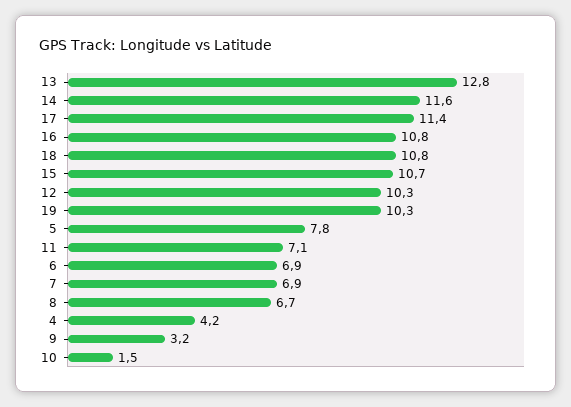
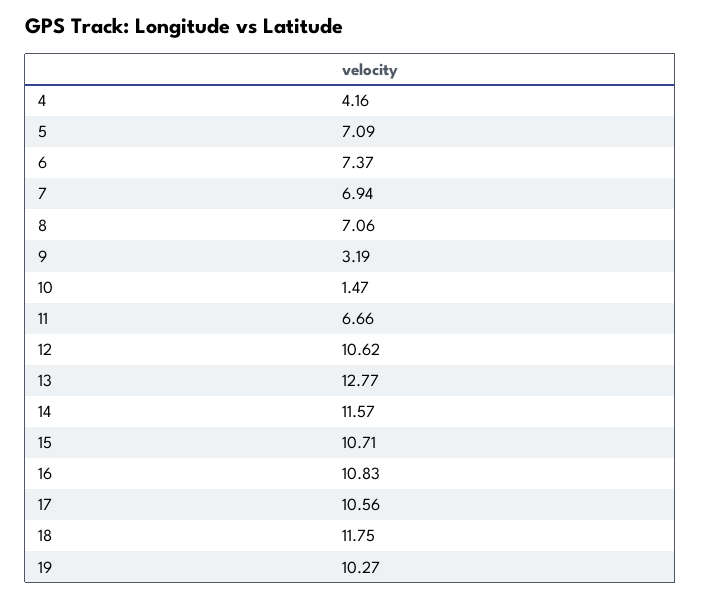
  {
    "13": 12.77,
    "14": 11.57,
-   "17": 11.4,
+   "17": 10.56,
    "16": 10.83,
-   "18": 10.8,
+   "18": 11.75,
    "15": 10.71,
-   "12": 10.3,
+   "12": 10.62,
    "19": 10.27,
-   "5": 7.8,
+   "5": 7.09,
-   "11": 7.1,
+   "11": 6.66,
-   "6": 6.9,
+   "6": 7.37,
    "7": 6.94,
-   "8": 6.7,
+   "8": 7.06,
    "4": 4.16,
    "9": 3.19,
    "10": 1.47
  }

